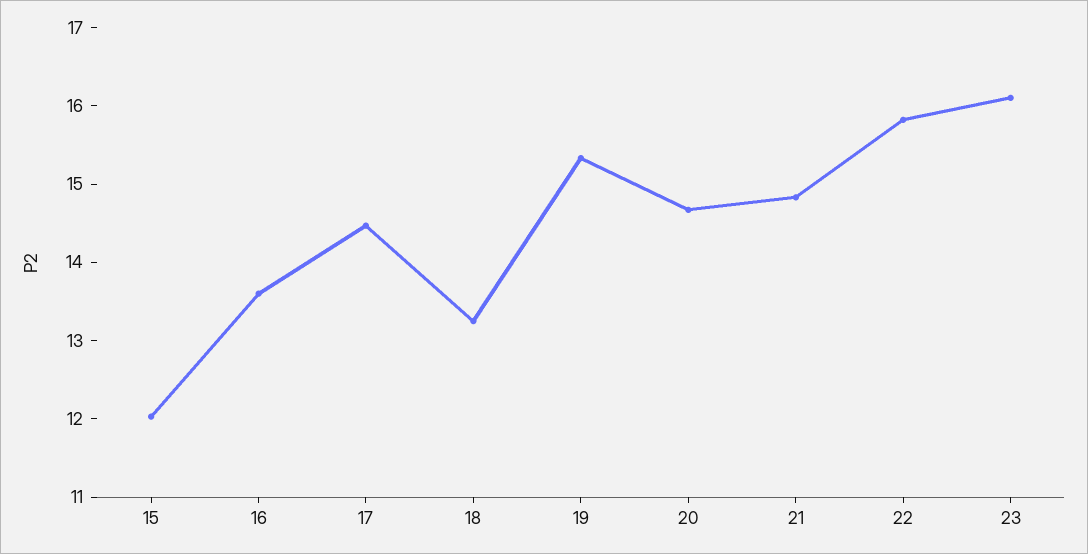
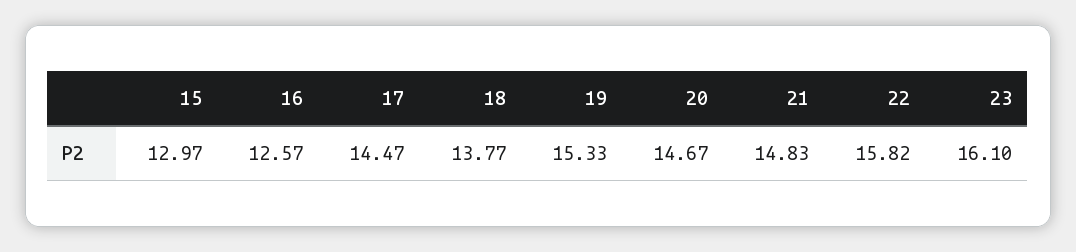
  {
-   "15": 12,
+   "15": 12.97,
-   "16": 13.6,
+   "16": 12.57,
    "17": 14.47,
-   "18": 13.2,
+   "18": 13.77,
    "19": 15.33,
    "20": 14.67,
    "21": 14.83,
    "22": 15.82,
    "23": 16.1
  }

